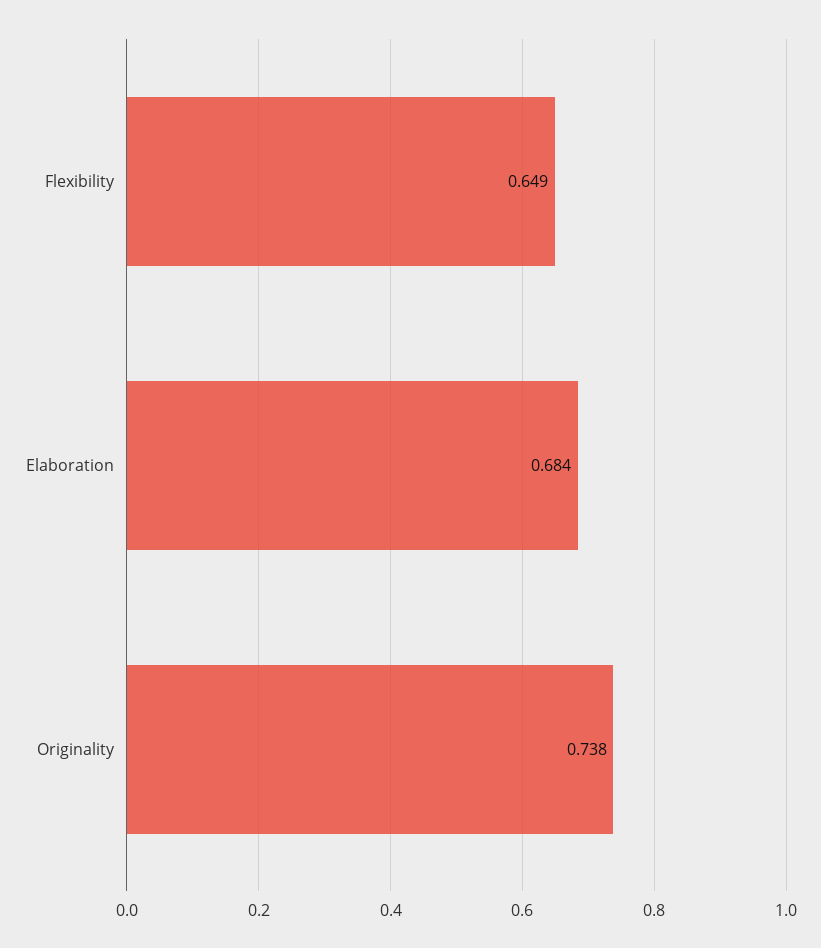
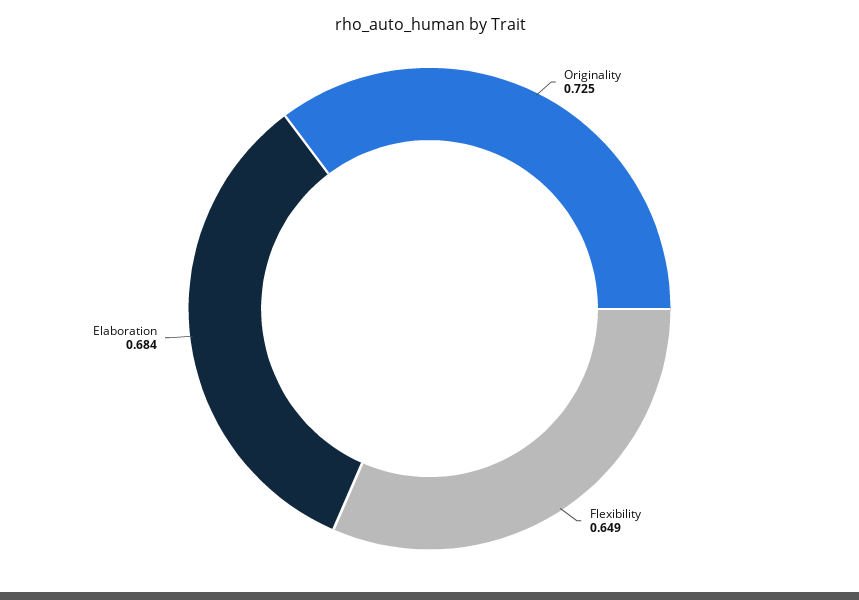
  {
    "Flexibility": 0.649,
    "Elaboration": 0.684,
-   "Originality": 0.738
+   "Originality": 0.725
  }

